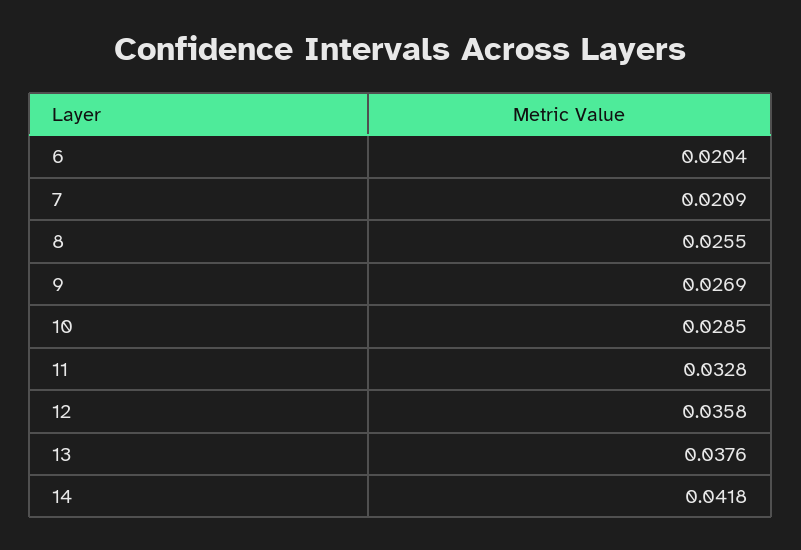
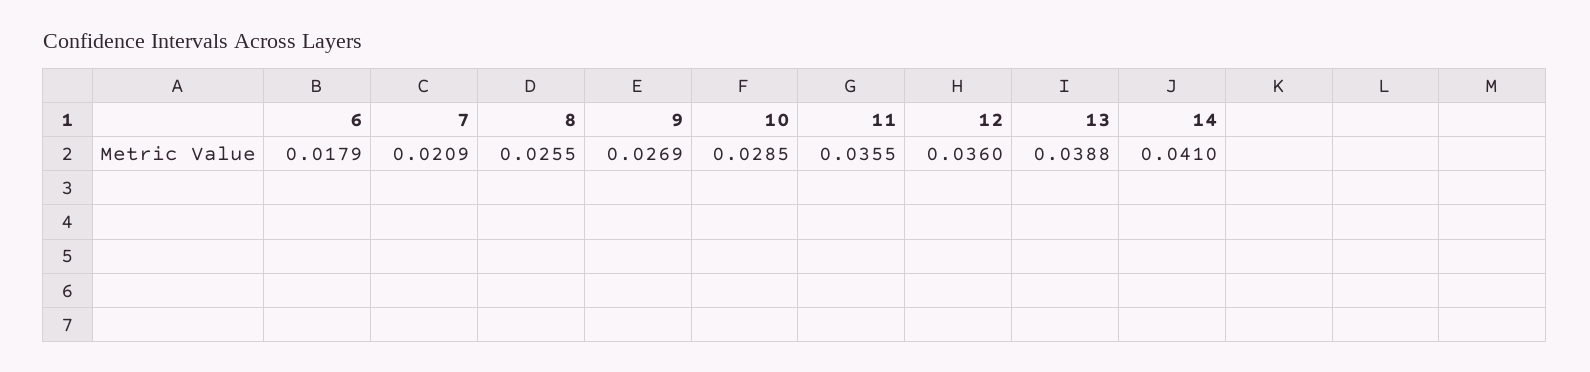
  {
-   "6": 0.0204,
+   "6": 0.0179,
    "7": 0.0209,
    "8": 0.0255,
    "9": 0.0269,
    "10": 0.0285,
-   "11": 0.0328,
+   "11": 0.0355,
-   "12": 0.0358,
+   "12": 0.036,
-   "13": 0.0376,
+   "13": 0.0388,
-   "14": 0.0418
+   "14": 0.041
  }

